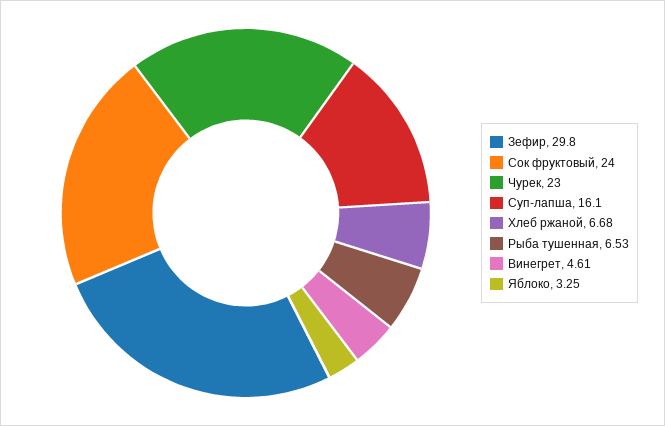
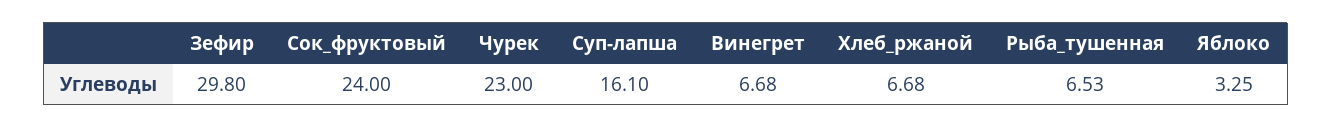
  {
    "Зефир": 29.8,
    "Сок фруктовый": 24,
    "Чурек": 23,
    "Суп-лапша": 16.1,
    "Хлеб ржаной": 6.68,
    "Рыба тушенная": 6.53,
-   "Винегрет": 4.61,
+   "Винегрет": 6.68,
    "Яблоко": 3.25
  }

